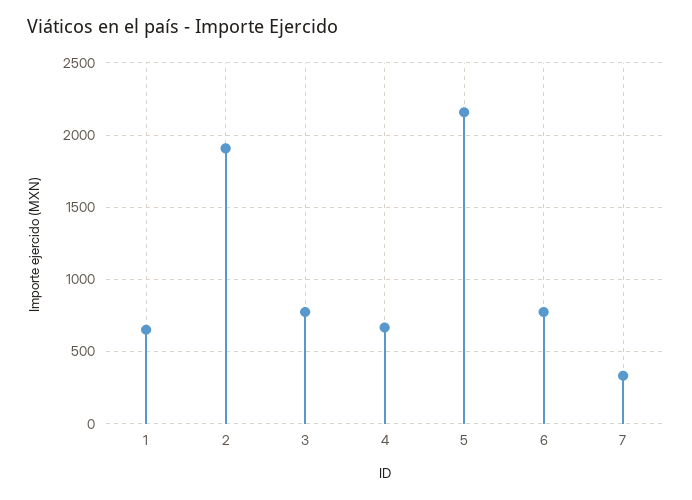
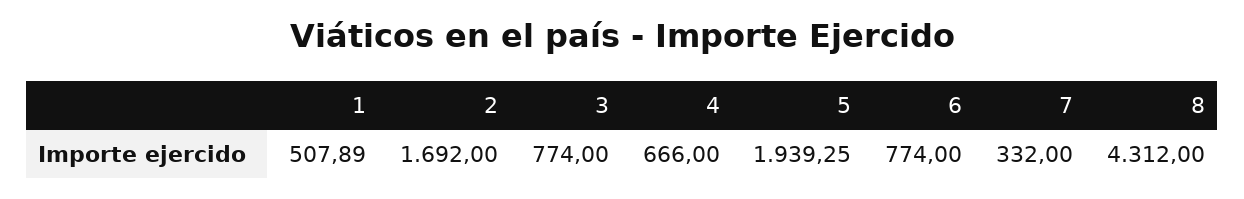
  {
-   "1": 650,
+   "1": 507.89,
-   "2": 1900,
+   "2": 1692,
    "3": 774,
    "4": 666,
-   "5": 2150,
+   "5": 1939.25,
    "6": 774,
-   "7": 332
+   "7": 332,
+   "8": 4312
  }

